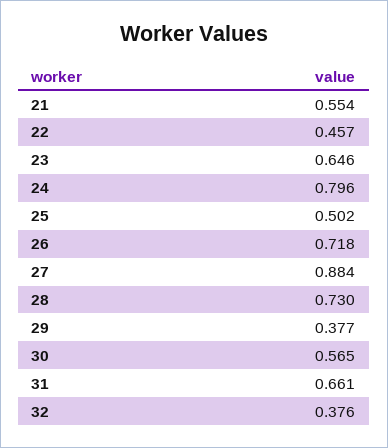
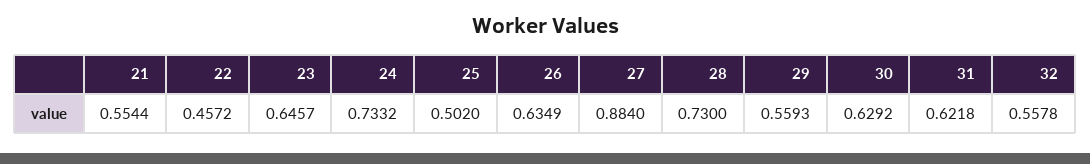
  {
    "21": 0.5544,
    "22": 0.4572,
    "23": 0.6457,
-   "24": 0.796,
+   "24": 0.7332,
    "25": 0.502,
-   "26": 0.718,
+   "26": 0.6349,
    "27": 0.884,
    "28": 0.73,
-   "29": 0.377,
+   "29": 0.5593,
-   "30": 0.565,
+   "30": 0.6292,
-   "31": 0.661,
+   "31": 0.6218,
-   "32": 0.376
+   "32": 0.5578
  }

